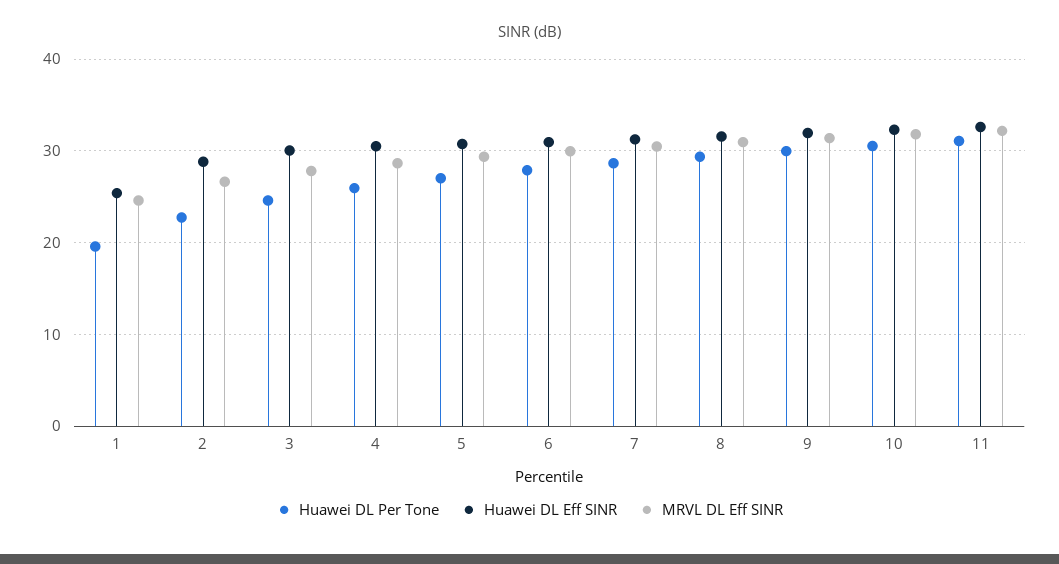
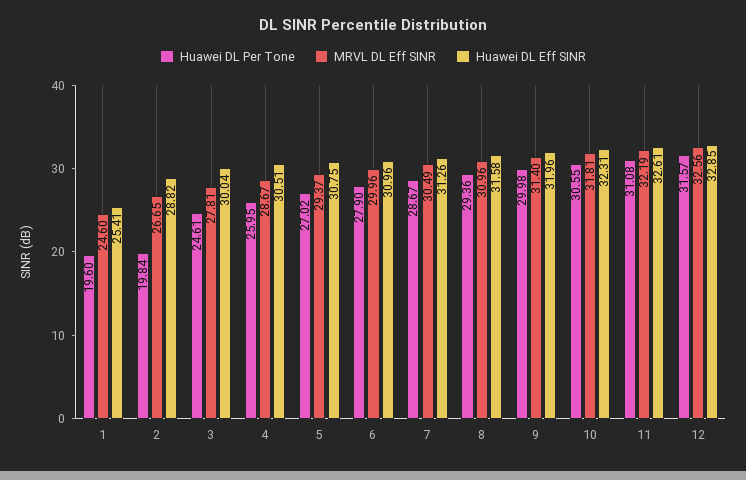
  {
    "Huawei DL Per Tone": {
      "1": 19.6,
-     "2": 23,
+     "2": 19.84,
      "3": 24.61,
      "4": 25.95,
      "5": 27.02,
      "6": 27.9,
      "7": 28.67,
      "8": 29.36,
      "9": 29.98,
      "10": 30.55,
-     "11": 31.08
+     "11": 31.08,
+     "12": 31.57
    },
    "Huawei DL Eff SINR": {
      "1": 25.41,
      "2": 28.82,
      "3": 30.04,
      "4": 30.51,
      "5": 30.75,
      "6": 30.96,
      "7": 31.26,
      "8": 31.58,
      "9": 31.96,
      "10": 32.31,
-     "11": 32.61
+     "11": 32.61,
+     "12": 32.85
    },
    "MRVL DL Eff SINR": {
      "1": 24.6,
      "2": 26.65,
      "3": 27.81,
      "4": 28.67,
      "5": 29.37,
      "6": 29.96,
      "7": 30.49,
      "8": 30.96,
      "9": 31.4,
      "10": 31.81,
-     "11": 32.19
+     "11": 32.19,
+     "12": 32.56
    }
  }

